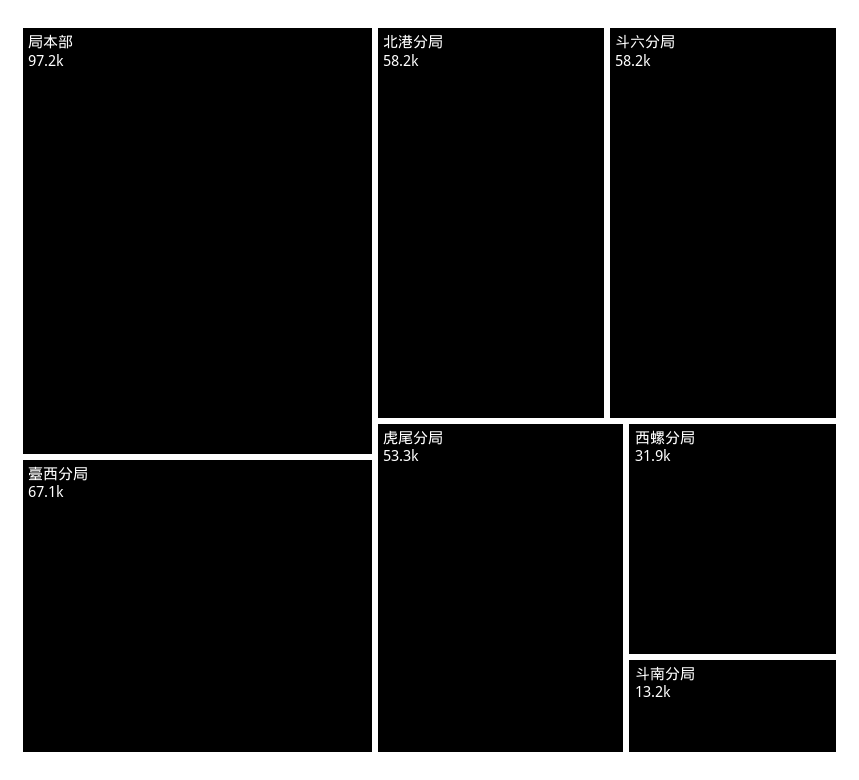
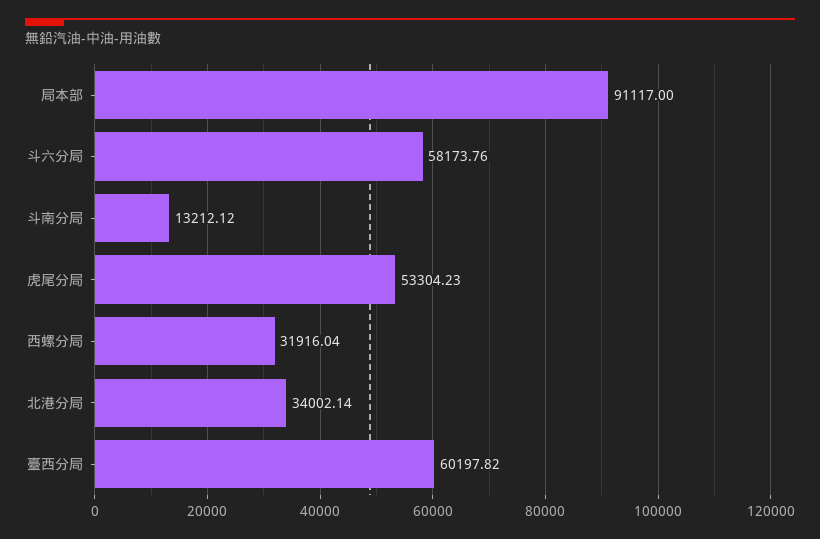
  {
-   "局本部": 97200,
+   "局本部": 91117,
-   "臺西分局": 67100,
+   "臺西分局": 60197.82,
-   "北港分局": 58200,
+   "北港分局": 34002.14,
    "斗六分局": 58173.76,
    "虎尾分局": 53304.23,
    "西螺分局": 31916.04,
    "斗南分局": 13212.12
  }

